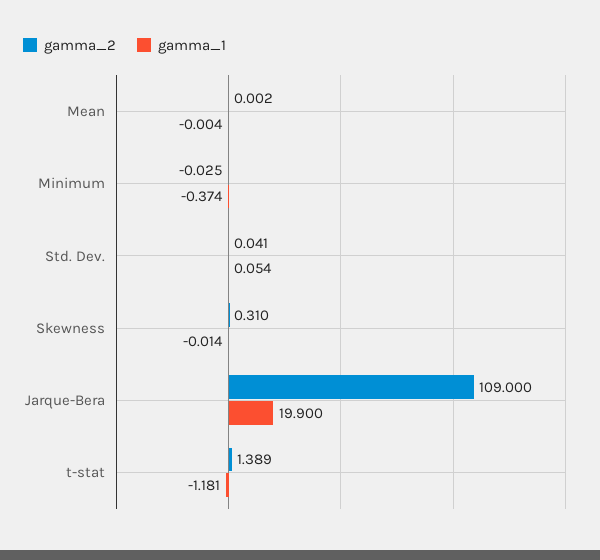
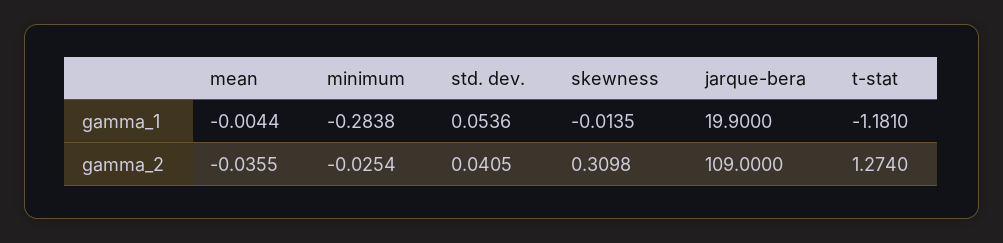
  {
    "gamma_2": {
-     "Mean": 0.002,
+     "Mean": -0.0355,
      "Minimum": -0.0254,
      "Std. Dev.": 0.0405,
      "Skewness": 0.3098,
      "Jarque-Bera": 109,
-     "t-stat": 1.389
+     "t-stat": 1.274
    },
    "gamma_1": {
      "Mean": -0.0044,
-     "Minimum": -0.374,
+     "Minimum": -0.2838,
      "Std. Dev.": 0.0536,
      "Skewness": -0.0135,
      "Jarque-Bera": 19.9,
      "t-stat": -1.181
    }
  }

